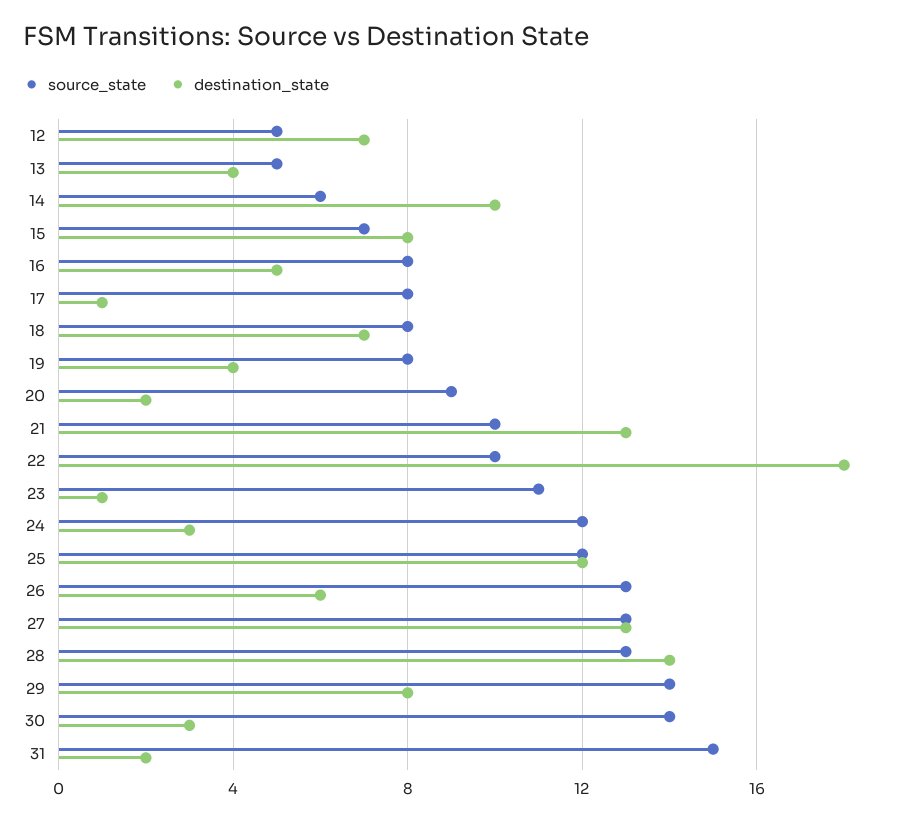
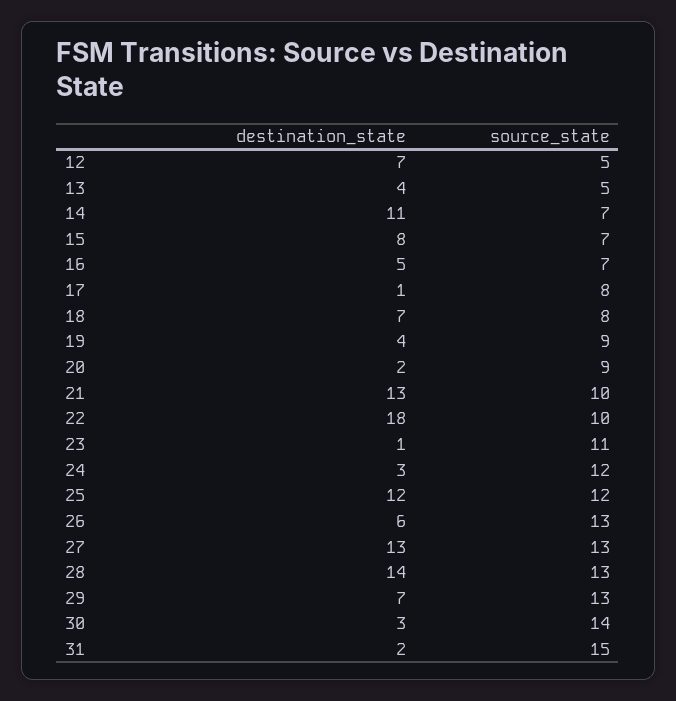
  {
    "source_state": {
      "12": 5,
      "13": 5,
-     "14": 6,
+     "14": 7,
      "15": 7,
-     "16": 8,
+     "16": 7,
      "17": 8,
      "18": 8,
-     "19": 8,
+     "19": 9,
      "20": 9,
      "21": 10,
      "22": 10,
      "23": 11,
      "24": 12,
      "25": 12,
      "26": 13,
      "27": 13,
      "28": 13,
-     "29": 14,
+     "29": 13,
      "30": 14,
      "31": 15
    },
    "destination_state": {
      "12": 7,
      "13": 4,
-     "14": 10,
+     "14": 11,
      "15": 8,
      "16": 5,
      "17": 1,
      "18": 7,
      "19": 4,
      "20": 2,
      "21": 13,
      "22": 18,
      "23": 1,
      "24": 3,
      "25": 12,
      "26": 6,
      "27": 13,
      "28": 14,
-     "29": 8,
+     "29": 7,
      "30": 3,
      "31": 2
    }
  }

